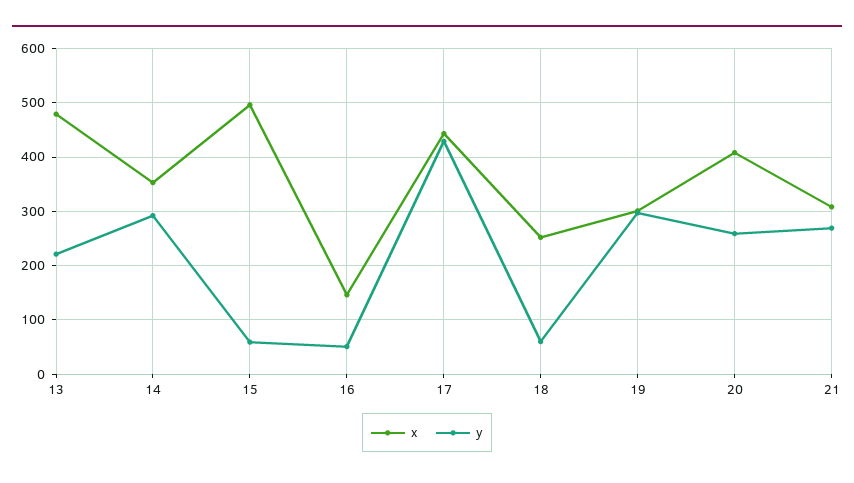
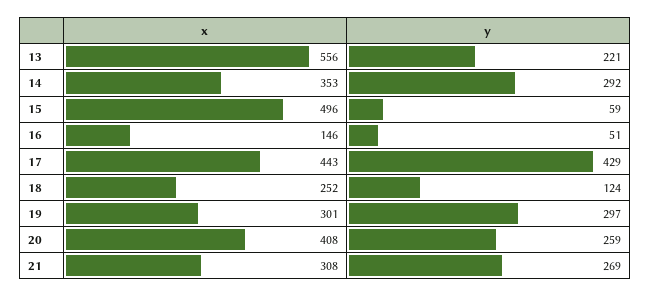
  {
    "x": {
-     "13": 480,
+     "13": 556,
      "14": 353,
      "15": 496,
      "16": 146,
      "17": 443,
      "18": 252,
      "19": 301,
      "20": 408,
      "21": 308
    },
    "y": {
      "13": 221,
      "14": 292,
      "15": 59,
      "16": 51,
      "17": 429,
-     "18": 60,
+     "18": 124,
      "19": 297,
      "20": 259,
      "21": 269
    }
  }

